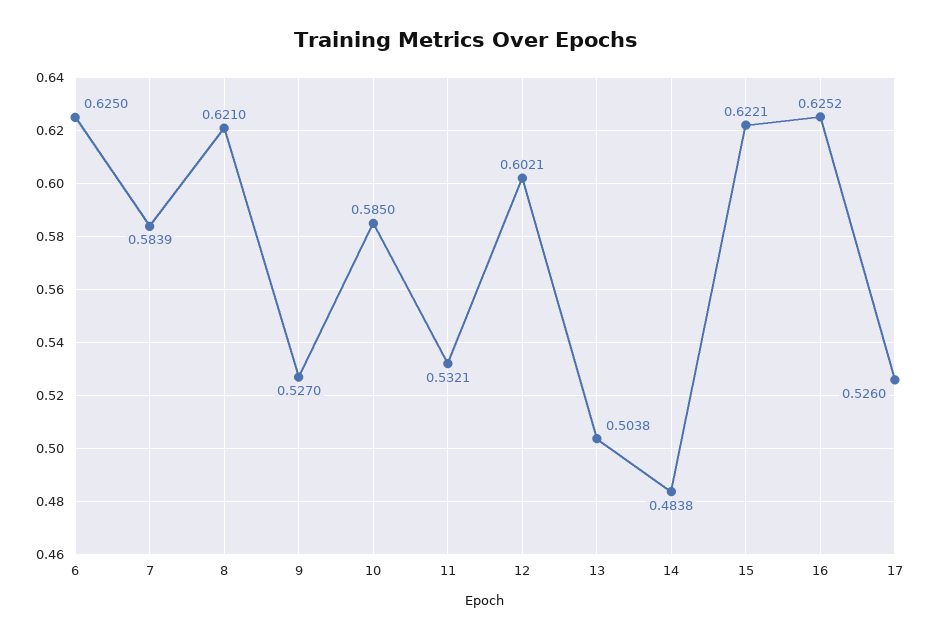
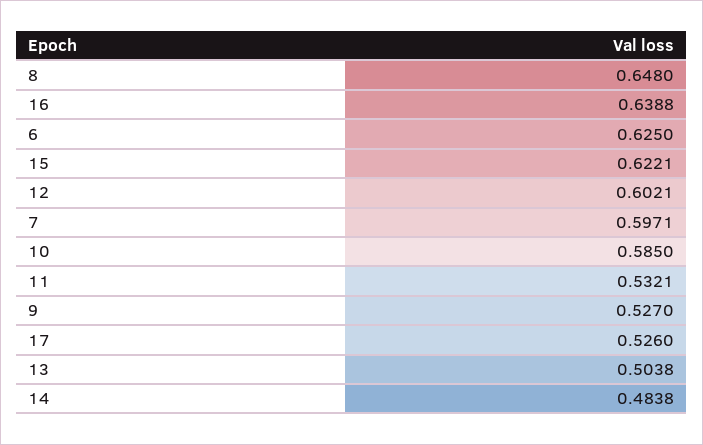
  {
    "6": 0.625,
-   "7": 0.5839,
+   "7": 0.5971,
-   "8": 0.621,
+   "8": 0.648,
    "9": 0.527,
    "10": 0.585,
    "11": 0.5321,
    "12": 0.6021,
    "13": 0.5038,
    "14": 0.4838,
    "15": 0.6221,
-   "16": 0.6252,
+   "16": 0.6388,
    "17": 0.526
  }

